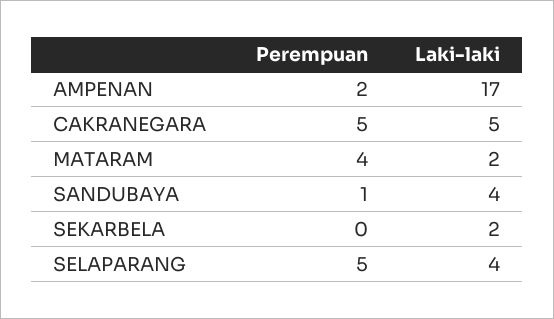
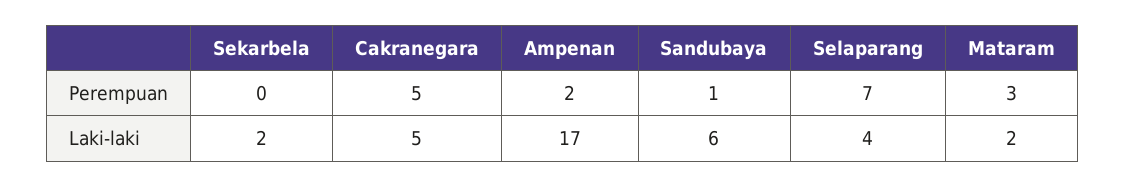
  {
    "Perempuan": {
      "AMPENAN": 2,
      "CAKRANEGARA": 5,
-     "MATARAM": 4,
+     "MATARAM": 3,
      "SANDUBAYA": 1,
      "SEKARBELA": 0,
-     "SELAPARANG": 5
+     "SELAPARANG": 7
    },
    "Laki-laki": {
      "AMPENAN": 17,
      "CAKRANEGARA": 5,
      "MATARAM": 2,
-     "SANDUBAYA": 4,
+     "SANDUBAYA": 6,
      "SEKARBELA": 2,
      "SELAPARANG": 4
    }
  }

